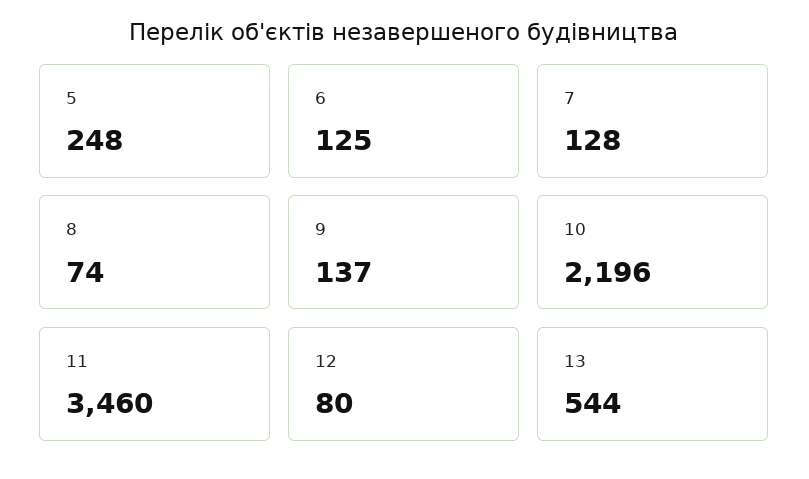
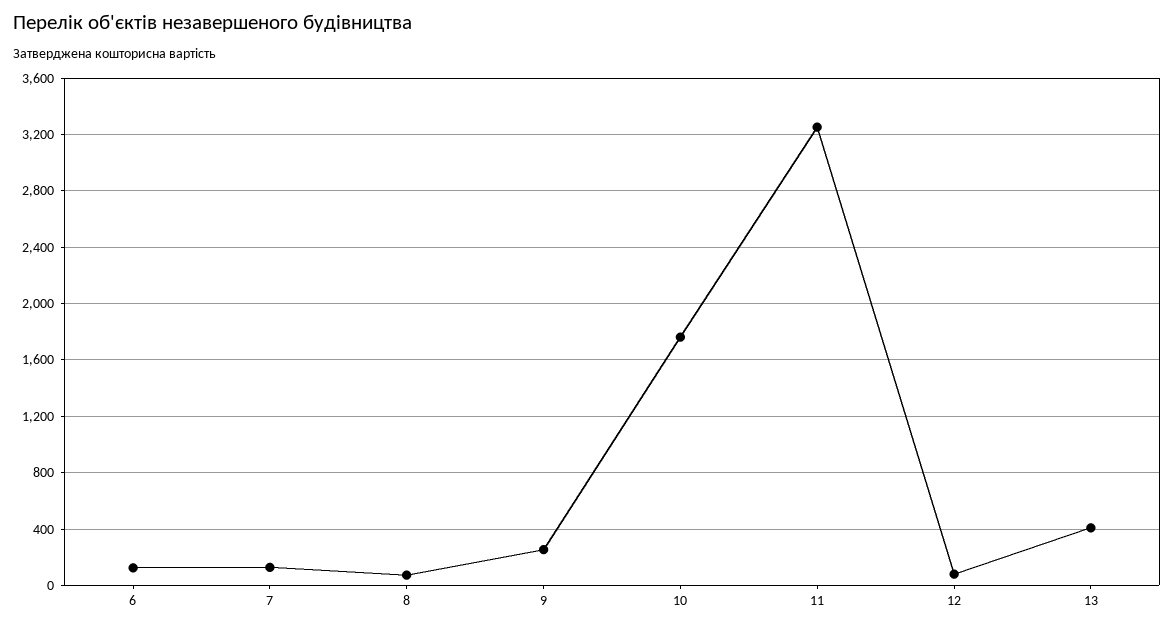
  {
-   "5": 248,
    "6": 125,
    "7": 128,
    "8": 74,
-   "9": 137,
+   "9": 250,
-   "10": 2196,
+   "10": 1750,
-   "11": 3460,
+   "11": 3250,
    "12": 80,
-   "13": 544
+   "13": 400
  }

